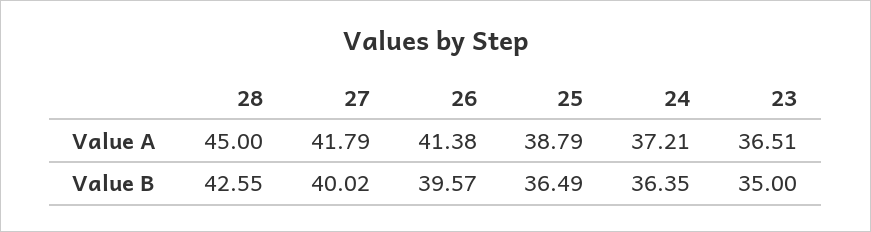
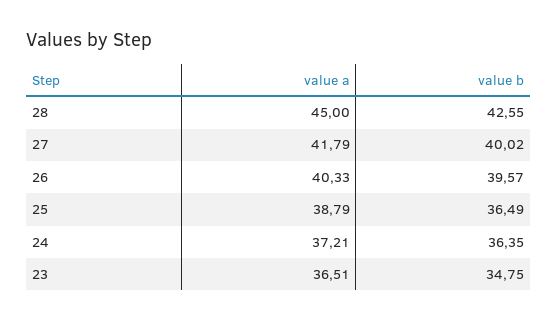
  {
    "28": {
      "Value A": 45,
      "Value B": 42.55
    },
    "27": {
      "Value A": 41.79,
      "Value B": 40.02
    },
    "26": {
-     "Value A": 41.38,
+     "Value A": 40.33,
      "Value B": 39.57
    },
    "25": {
      "Value A": 38.79,
      "Value B": 36.49
    },
    "24": {
      "Value A": 37.21,
      "Value B": 36.35
    },
    "23": {
      "Value A": 36.51,
-     "Value B": 35
+     "Value B": 34.75
    }
  }

